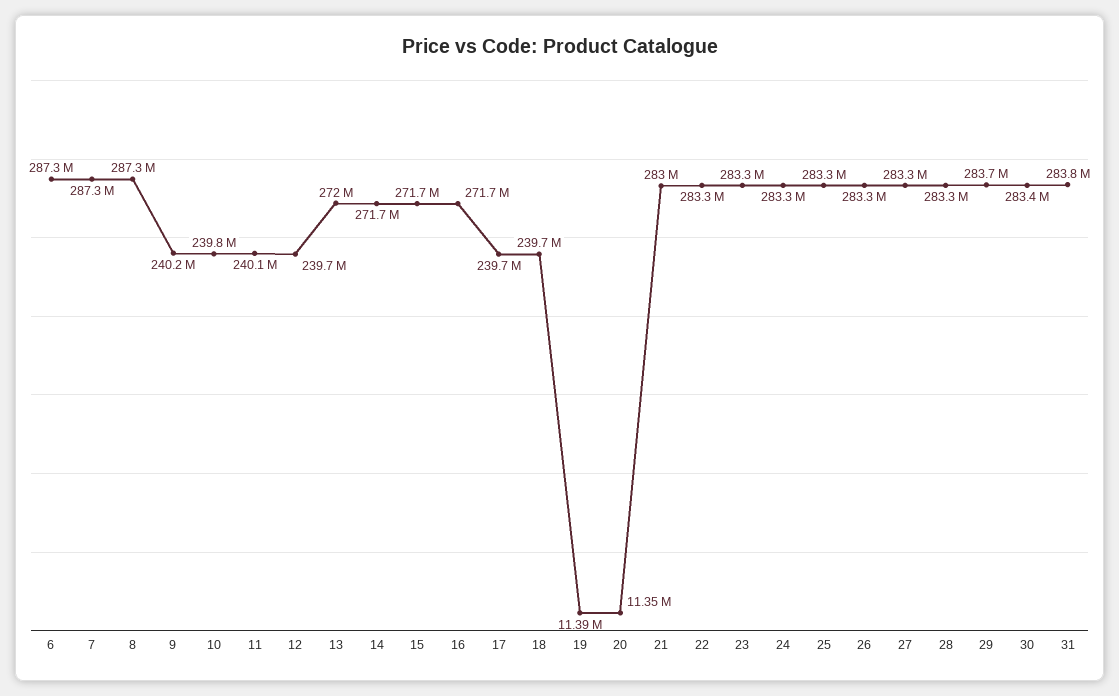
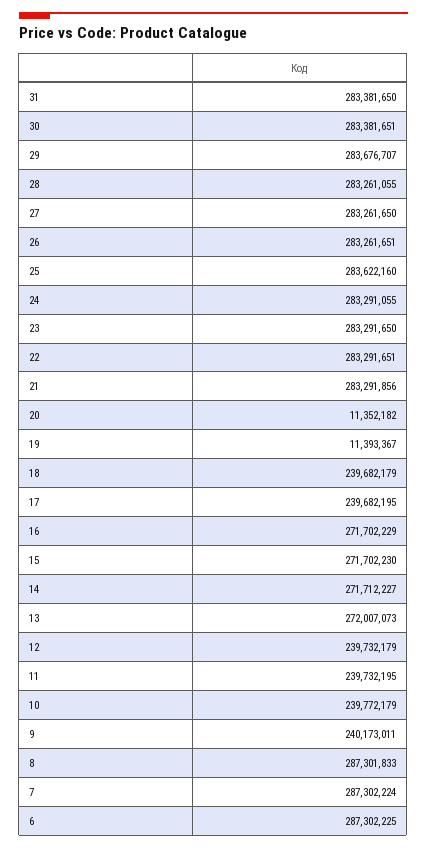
  {
    "6": 287302225,
    "7": 287302224,
    "8": 287301833,
    "9": 240173011,
    "10": 239772179,
-   "11": 240100000,
+   "11": 239732195,
    "12": 239732179,
    "13": 272007073,
    "14": 271712227,
    "15": 271702230,
    "16": 271702229,
    "17": 239682195,
    "18": 239682179,
    "19": 11393367,
    "20": 11352182,
-   "21": 283000000,
+   "21": 283291856,
    "22": 283291651,
    "23": 283291650,
    "24": 283291055,
-   "25": 283300000,
+   "25": 283622160,
    "26": 283261651,
    "27": 283261650,
    "28": 283261055,
    "29": 283676707,
    "30": 283381651,
-   "31": 283800000
+   "31": 283381650
  }

